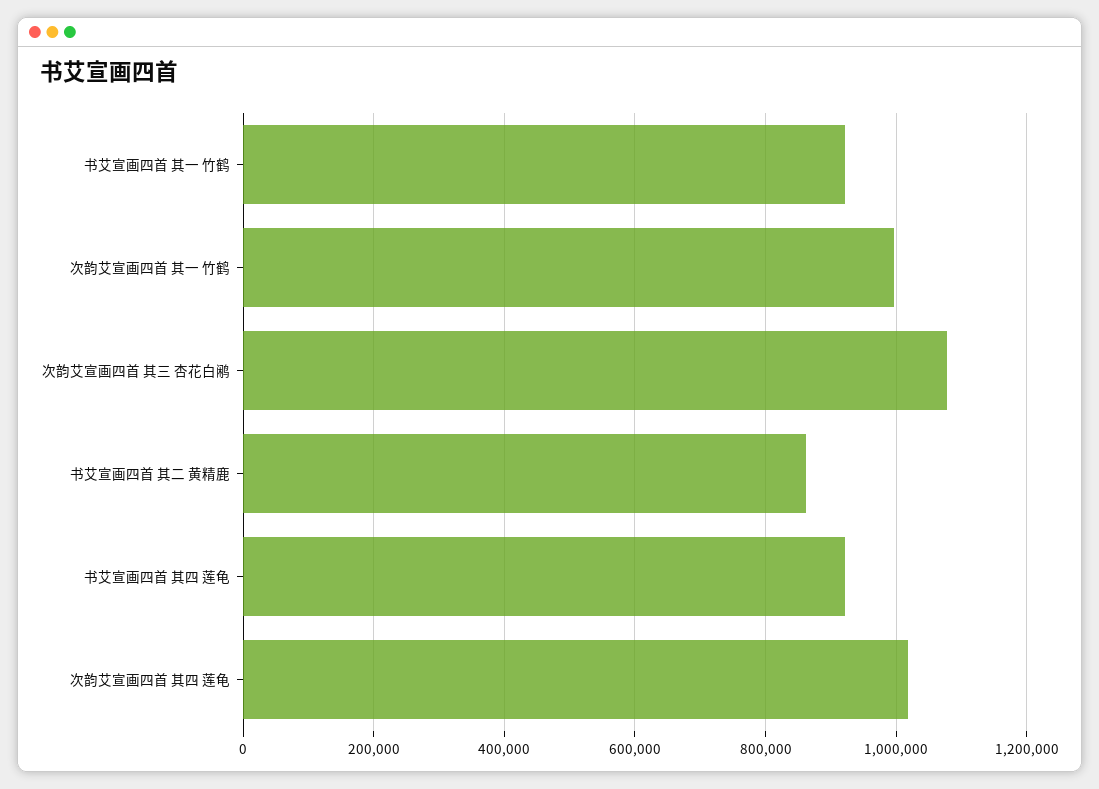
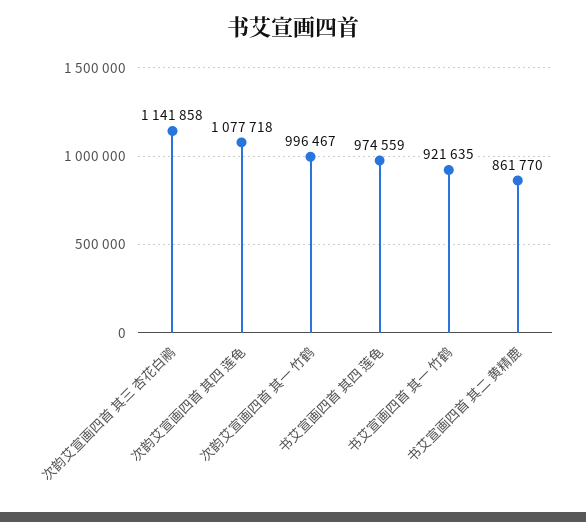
  {
    "书艾宣画四首 其一 竹鹤": 921635,
    "次韵艾宣画四首 其一 竹鹤": 996467,
-   "次韵艾宣画四首 其三 杏花白鹇": 1080000,
+   "次韵艾宣画四首 其三 杏花白鹇": 1141858,
    "书艾宣画四首 其二 黄精鹿": 861770,
-   "书艾宣画四首 其四 莲龟": 920000,
+   "书艾宣画四首 其四 莲龟": 974559,
-   "次韵艾宣画四首 其四 莲龟": 1020000
+   "次韵艾宣画四首 其四 莲龟": 1077718
  }

